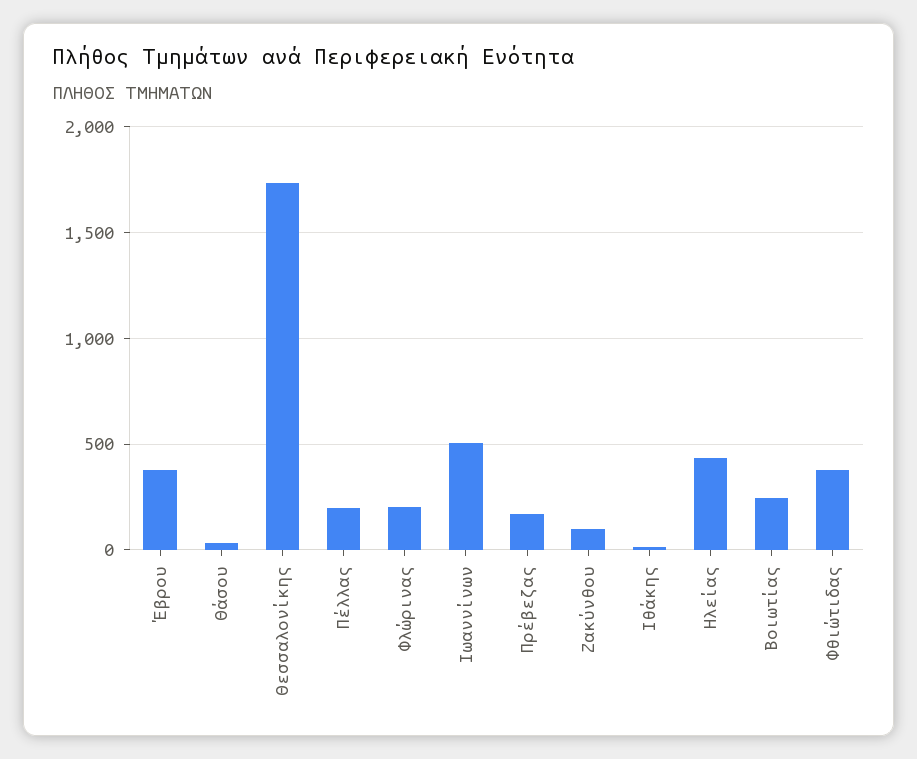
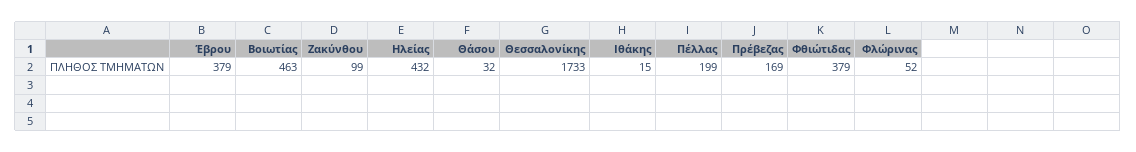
  {
    "Έβρου": 379,
    "Θάσου": 32,
    "Θεσσαλονίκης": 1733,
    "Πέλλας": 199,
-   "Φλώρινας": 200,
+   "Φλώρινας": 52,
-   "Ιωαννίνων": 500,
    "Πρέβεζας": 169,
    "Ζακύνθου": 99,
    "Ιθάκης": 15,
    "Ηλείας": 432,
-   "Βοιωτίας": 250,
+   "Βοιωτίας": 463,
    "Φθιώτιδας": 379
  }

